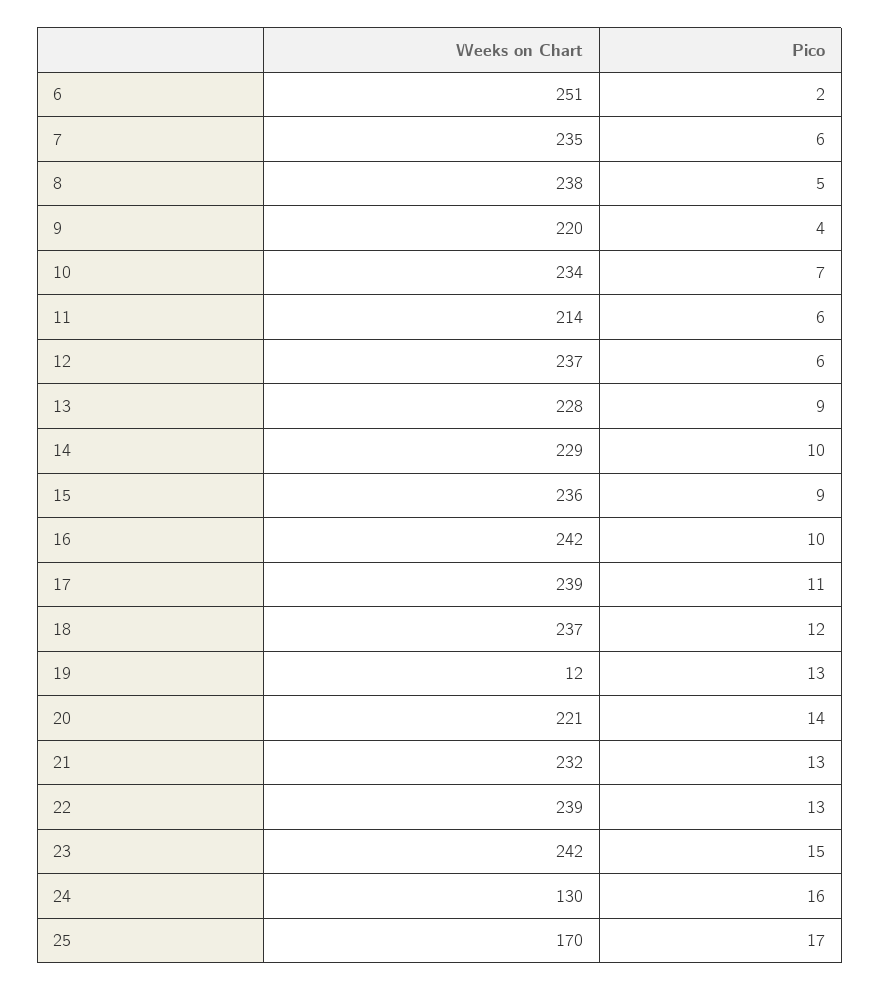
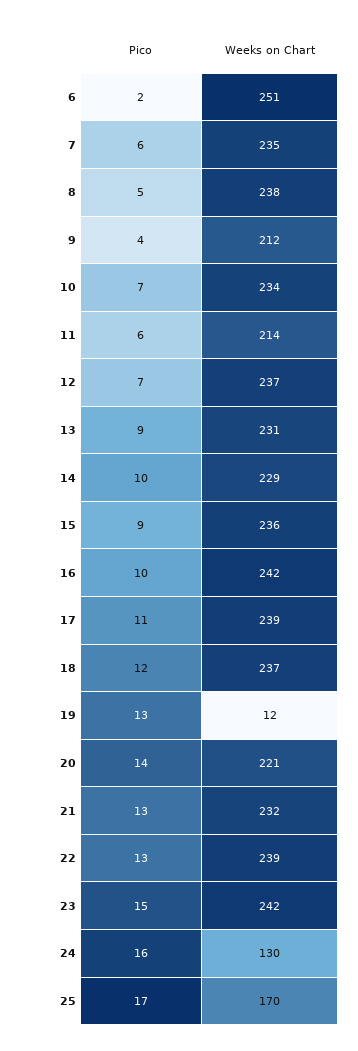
  {
    "Weeks on Chart": {
      "6": 251,
      "7": 235,
      "8": 238,
-     "9": 220,
+     "9": 212,
      "10": 234,
      "11": 214,
      "12": 237,
-     "13": 228,
+     "13": 231,
      "14": 229,
      "15": 236,
      "16": 242,
      "17": 239,
      "18": 237,
      "19": 12,
      "20": 221,
      "21": 232,
      "22": 239,
      "23": 242,
      "24": 130,
      "25": 170
    },
    "Pico": {
      "6": 2,
      "7": 6,
      "8": 5,
      "9": 4,
      "10": 7,
      "11": 6,
-     "12": 6,
+     "12": 7,
      "13": 9,
      "14": 10,
      "15": 9,
      "16": 10,
      "17": 11,
      "18": 12,
      "19": 13,
      "20": 14,
      "21": 13,
      "22": 13,
      "23": 15,
      "24": 16,
      "25": 17
    }
  }

